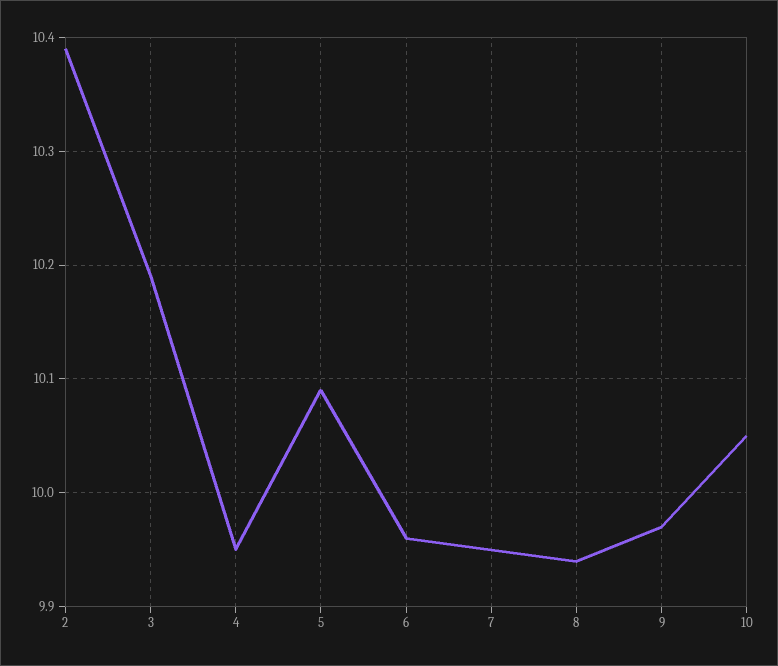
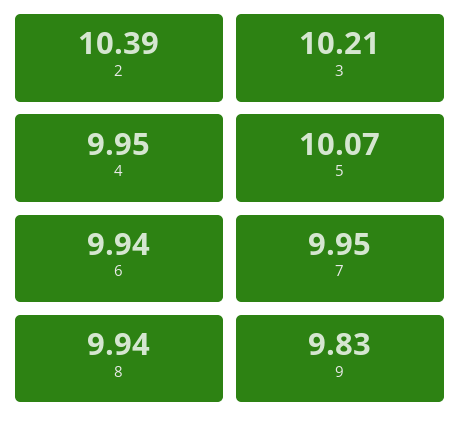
  {
    "2": 10.39,
-   "3": 10.19,
+   "3": 10.21,
    "4": 9.95,
-   "5": 10.09,
+   "5": 10.07,
-   "6": 9.96,
+   "6": 9.94,
    "7": 9.95,
    "8": 9.94,
-   "9": 9.97,
+   "9": 9.83
-   "10": 10.05
  }

